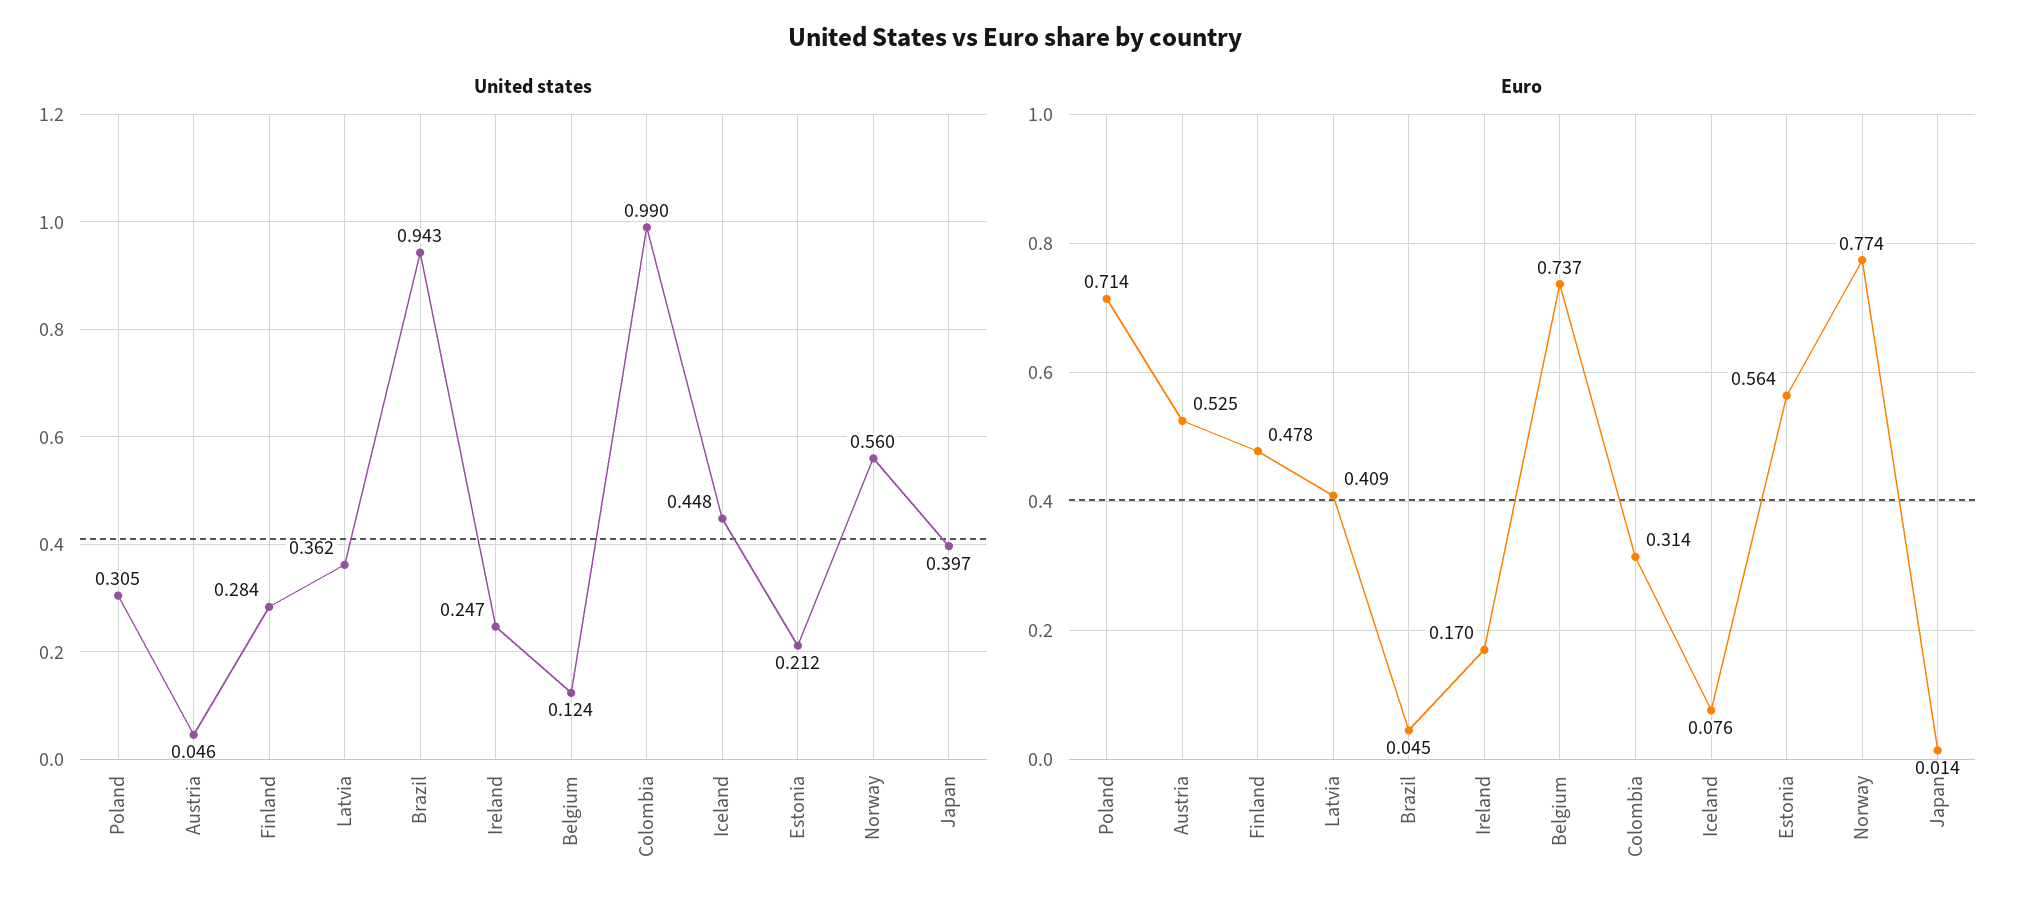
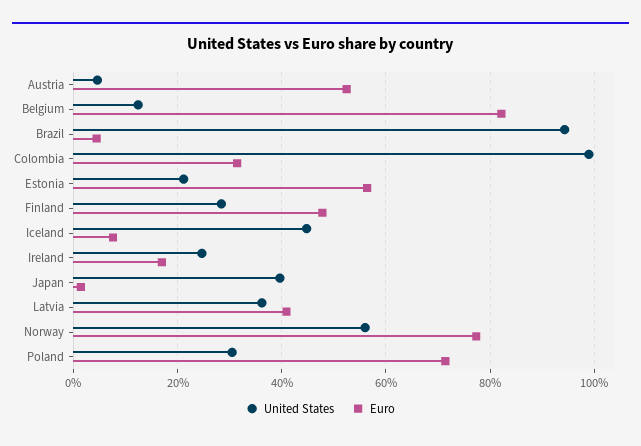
  {
    "United states": {
      "Poland": 0.305,
      "Austria": 0.046,
      "Finland": 0.284,
      "Latvia": 0.362,
      "Brazil": 0.943,
      "Ireland": 0.247,
      "Belgium": 0.124,
      "Colombia": 0.99,
      "Iceland": 0.448,
      "Estonia": 0.212,
      "Norway": 0.56,
      "Japan": 0.397
    },
    "Euro": {
      "Poland": 0.714,
      "Austria": 0.525,
      "Finland": 0.478,
      "Latvia": 0.409,
      "Brazil": 0.045,
      "Ireland": 0.17,
-     "Belgium": 0.737,
+     "Belgium": 0.82,
      "Colombia": 0.314,
      "Iceland": 0.076,
      "Estonia": 0.564,
      "Norway": 0.774,
      "Japan": 0.014
    }
  }

